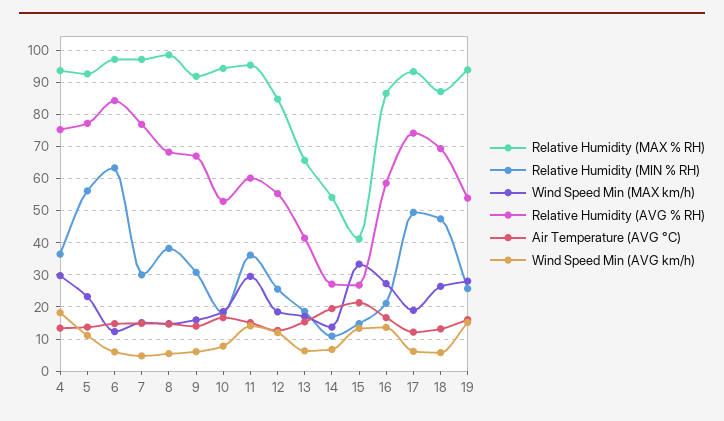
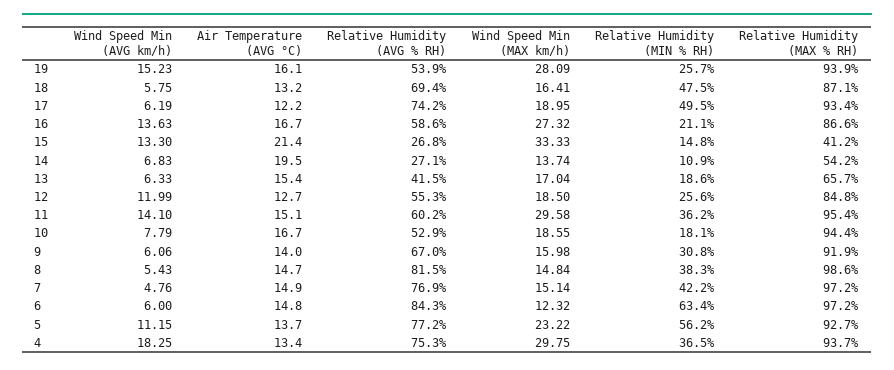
  {
    "Relative Humidity (MAX % RH)": {
      "4": 93.7,
      "5": 92.7,
      "6": 97.2,
      "7": 97.2,
      "8": 98.6,
      "9": 91.9,
      "10": 94.4,
      "11": 95.4,
      "12": 84.8,
      "13": 65.7,
      "14": 54.2,
      "15": 41.2,
      "16": 86.6,
      "17": 93.4,
      "18": 87.1,
      "19": 93.9
    },
    "Relative Humidity (MIN % RH)": {
      "4": 36.5,
      "5": 56.2,
      "6": 63.4,
-     "7": 30,
+     "7": 42.2,
      "8": 38.3,
      "9": 30.8,
      "10": 18.1,
      "11": 36.2,
      "12": 25.6,
      "13": 18.6,
      "14": 10.9,
      "15": 14.8,
      "16": 21.1,
      "17": 49.5,
      "18": 47.5,
      "19": 25.7
    },
    "Wind Speed Min (MAX km/h)": {
      "4": 29.75,
      "5": 23.22,
      "6": 12.32,
      "7": 15.14,
      "8": 14.84,
      "9": 15.98,
      "10": 18.55,
      "11": 29.58,
      "12": 18.5,
      "13": 17.04,
      "14": 13.74,
      "15": 33.33,
      "16": 27.32,
      "17": 18.95,
-     "18": 26,
+     "18": 16.41,
      "19": 28.09
    },
    "Relative Humidity (AVG % RH)": {
      "4": 75.3,
      "5": 77.2,
      "6": 84.3,
      "7": 76.9,
-     "8": 68,
+     "8": 81.5,
      "9": 67,
      "10": 52.9,
      "11": 60.2,
      "12": 55.3,
      "13": 41.5,
      "14": 27.1,
      "15": 26.8,
      "16": 58.6,
      "17": 74.2,
      "18": 69.4,
      "19": 53.9
    },
    "Air Temperature (AVG °C)": {
      "4": 13.4,
      "5": 13.7,
      "6": 14.8,
      "7": 14.9,
      "8": 14.7,
      "9": 14,
      "10": 16.7,
      "11": 15.1,
      "12": 12.7,
      "13": 15.4,
      "14": 19.5,
      "15": 21.4,
      "16": 16.7,
      "17": 12.2,
      "18": 13.2,
      "19": 16.1
    },
    "Wind Speed Min (AVG km/h)": {
      "4": 18.25,
      "5": 11.15,
      "6": 6,
      "7": 4.76,
      "8": 5.43,
      "9": 6.06,
      "10": 7.79,
      "11": 14.1,
      "12": 11.99,
      "13": 6.33,
      "14": 6.83,
      "15": 13.3,
      "16": 13.63,
      "17": 6.19,
      "18": 5.75,
      "19": 15.23
    }
  }

